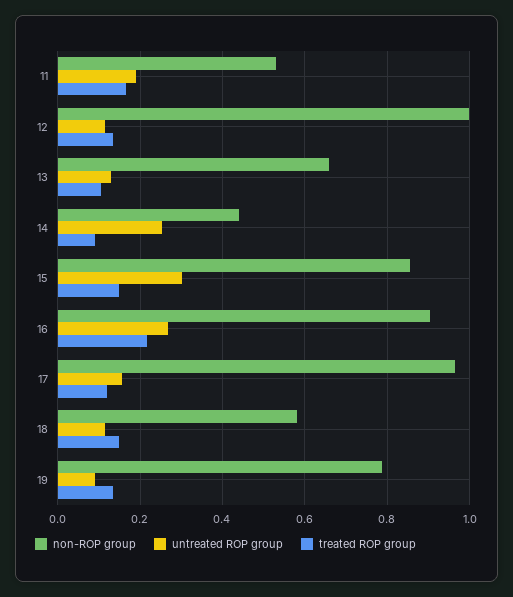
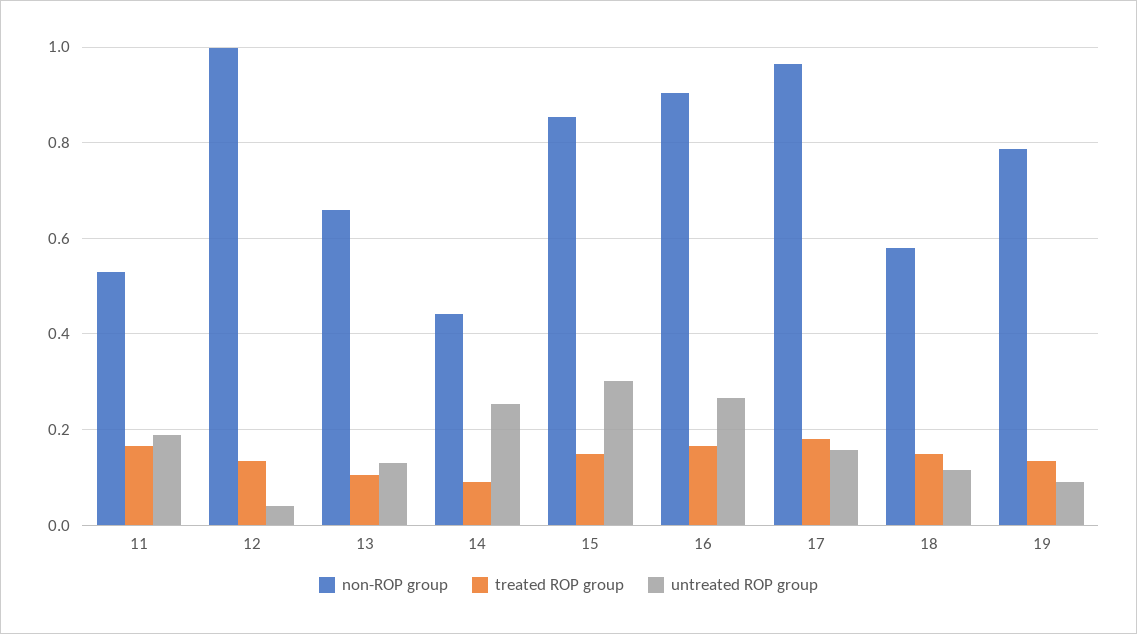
  {
    "non-ROP group": {
      "11": 0.52,
      "12": 1,
      "13": 0.66,
      "14": 0.44,
      "15": 0.86,
      "16": 0.9,
      "17": 0.96,
      "18": 0.58,
      "19": 0.78
    },
    "untreated ROP group": {
      "11": 0.18,
-     "12": 0.12,
+     "12": 0.04,
      "13": 0.12,
      "14": 0.26,
      "15": 0.3,
      "16": 0.26,
      "17": 0.16,
      "18": 0.12,
      "19": 0.08
    },
    "treated ROP group": {
      "11": 0.16,
      "12": 0.14,
      "13": 0.1,
      "14": 0.1,
      "15": 0.16,
-     "16": 0.22,
+     "16": 0.16,
-     "17": 0.12,
+     "17": 0.18,
      "18": 0.16,
      "19": 0.14
    }
  }

